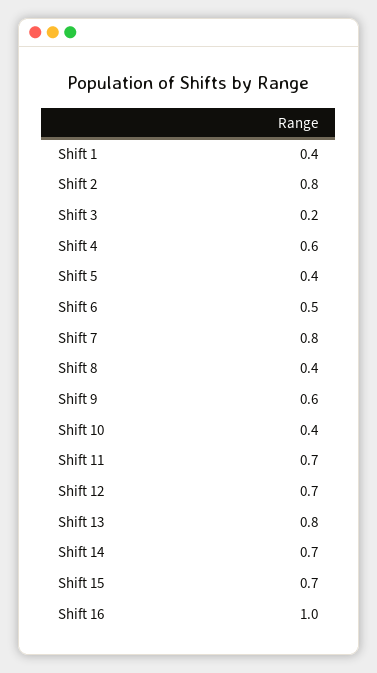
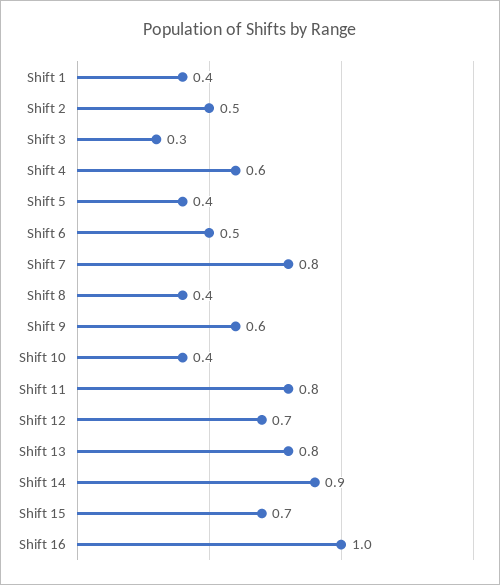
  {
    "Shift 1": 0.4,
-   "Shift 2": 0.8,
+   "Shift 2": 0.5,
-   "Shift 3": 0.2,
+   "Shift 3": 0.3,
    "Shift 4": 0.6,
    "Shift 5": 0.4,
    "Shift 6": 0.5,
    "Shift 7": 0.8,
    "Shift 8": 0.4,
    "Shift 9": 0.6,
    "Shift 10": 0.4,
-   "Shift 11": 0.7,
+   "Shift 11": 0.8,
    "Shift 12": 0.7,
    "Shift 13": 0.8,
-   "Shift 14": 0.7,
+   "Shift 14": 0.9,
    "Shift 15": 0.7,
    "Shift 16": 1
  }

